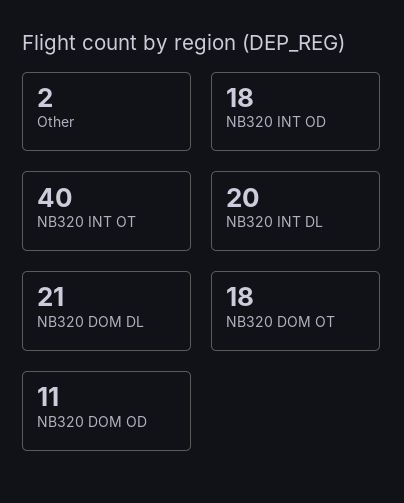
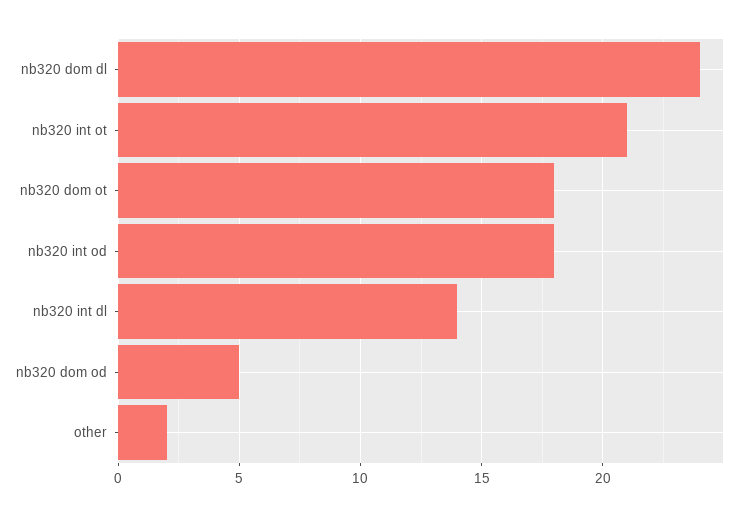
  {
    "Other": 2,
    "NB320 INT OD": 18,
-   "NB320 INT OT": 40,
+   "NB320 INT OT": 21,
-   "NB320 INT DL": 20,
+   "NB320 INT DL": 14,
-   "NB320 DOM DL": 21,
+   "NB320 DOM DL": 24,
    "NB320 DOM OT": 18,
-   "NB320 DOM OD": 11
+   "NB320 DOM OD": 5
  }

